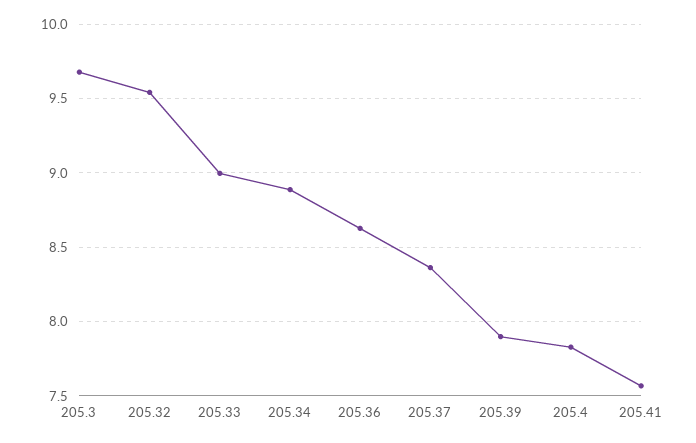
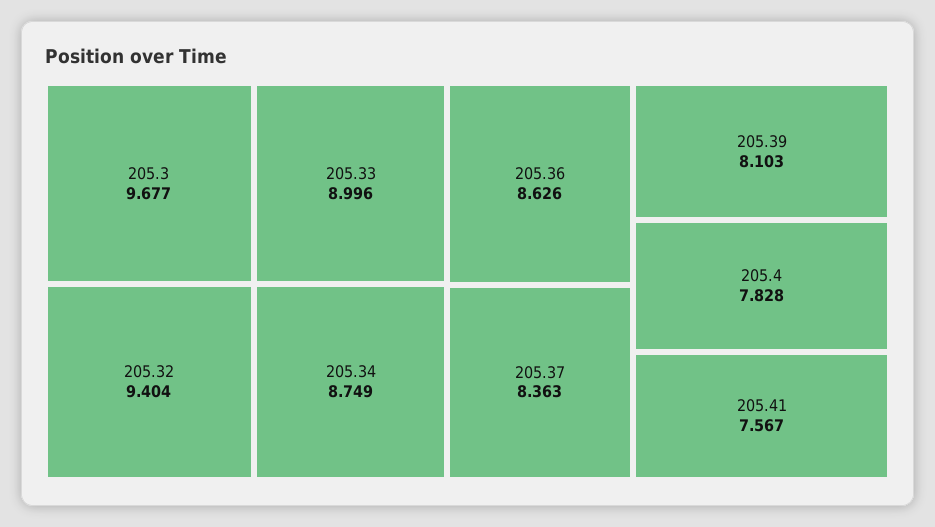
  {
    "205.3": 9.677,
-   "205.32": 9.55,
+   "205.32": 9.404,
    "205.33": 8.996,
-   "205.34": 8.9,
+   "205.34": 8.749,
    "205.36": 8.626,
    "205.37": 8.363,
-   "205.39": 7.9,
+   "205.39": 8.103,
    "205.4": 7.828,
    "205.41": 7.567
  }

